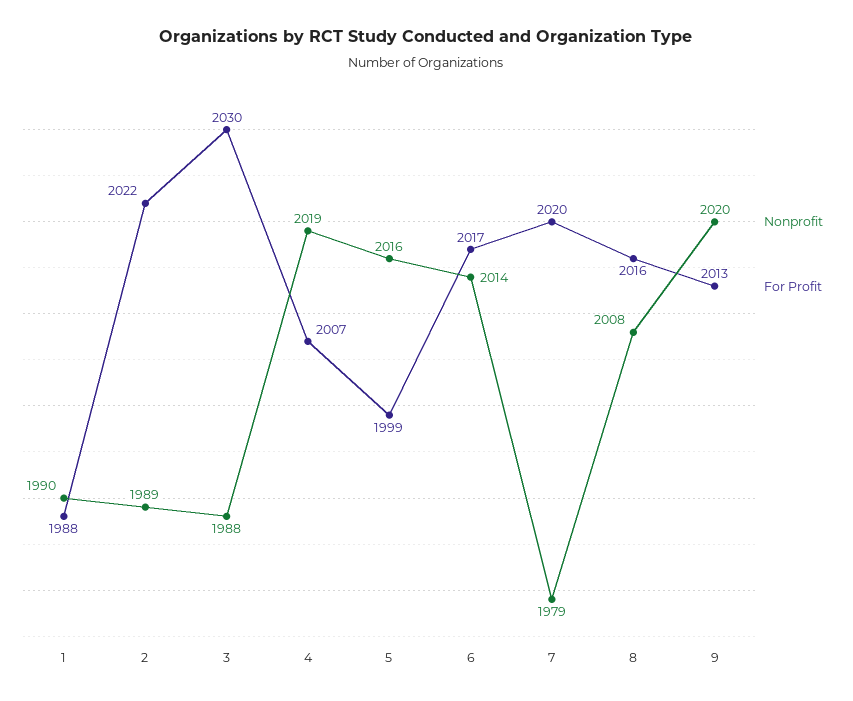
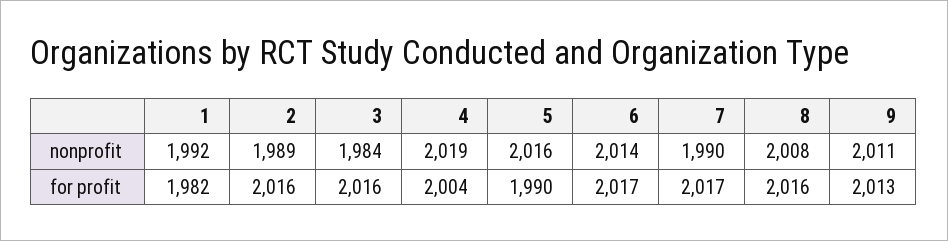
  {
    "Nonprofit": {
-     "1": 1990,
+     "1": 1992,
      "2": 1989,
-     "3": 1988,
+     "3": 1984,
      "4": 2019,
      "5": 2016,
      "6": 2014,
-     "7": 1979,
+     "7": 1990,
      "8": 2008,
-     "9": 2020
+     "9": 2011
    },
    "For Profit": {
-     "1": 1988,
+     "1": 1982,
-     "2": 2022,
+     "2": 2016,
-     "3": 2030,
+     "3": 2016,
-     "4": 2007,
+     "4": 2004,
-     "5": 1999,
+     "5": 1990,
      "6": 2017,
-     "7": 2020,
+     "7": 2017,
      "8": 2016,
      "9": 2013
    }
  }

